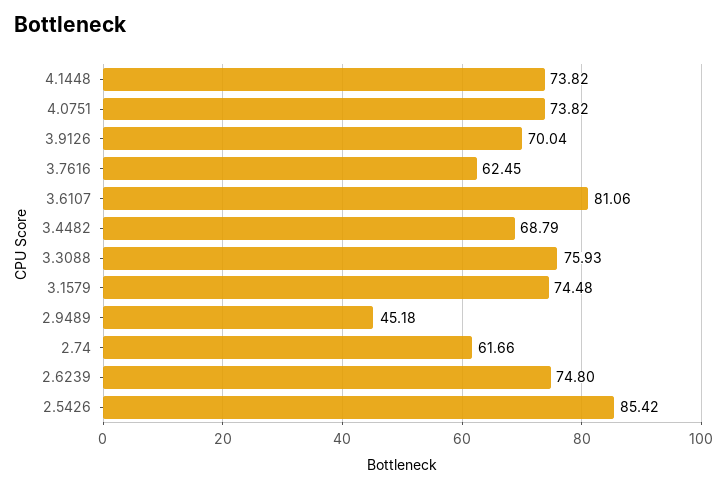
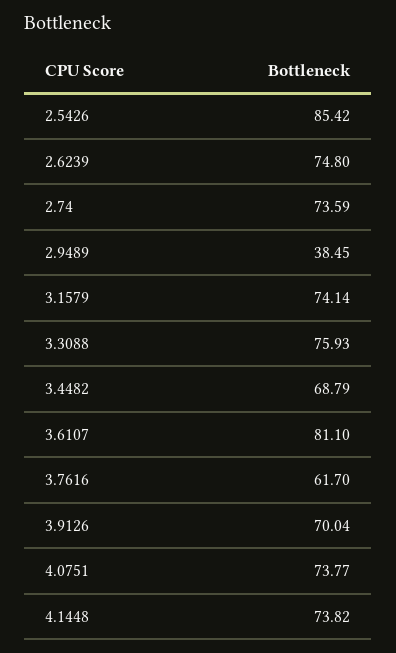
  {
    "4.1448": 73.82,
-   "4.0751": 73.82,
+   "4.0751": 73.77,
    "3.9126": 70.04,
-   "3.7616": 62.45,
+   "3.7616": 61.7,
-   "3.6107": 81.06,
+   "3.6107": 81.1,
    "3.4482": 68.79,
    "3.3088": 75.93,
-   "3.1579": 74.48,
+   "3.1579": 74.14,
-   "2.9489": 45.18,
+   "2.9489": 38.45,
-   "2.74": 61.66,
+   "2.74": 73.59,
    "2.6239": 74.8,
    "2.5426": 85.42
  }

